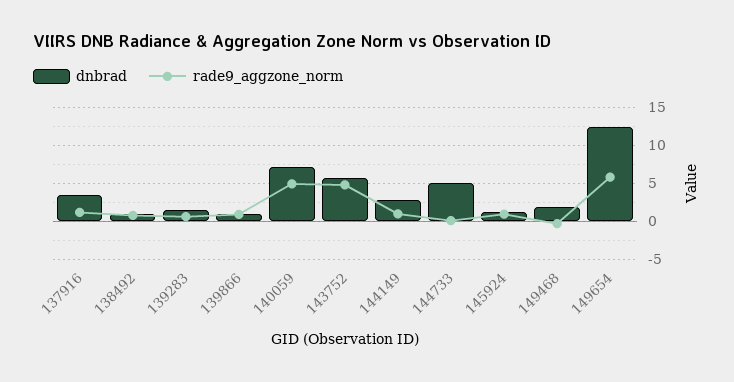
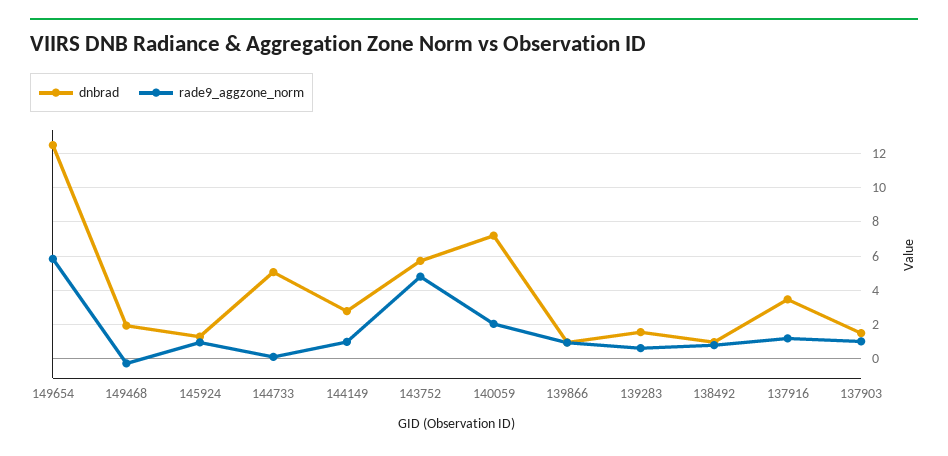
  {
    "dnbrad": {
      "137916": 3.5,
      "138492": 1,
      "139283": 1.5,
      "139866": 1,
      "140059": 7,
      "143752": 5.5,
      "144149": 3,
      "144733": 5,
      "145924": 1.5,
      "149468": 2,
-     "149654": 12.5
+     "149654": 12.5,
+     "137903": 1.5
    },
    "rade9_aggzone_norm": {
      "137916": 1,
      "138492": 1,
      "139283": 0.5,
      "139866": 1,
-     "140059": 5,
+     "140059": 2,
      "143752": 5,
      "144149": 1,
      "144733": 0,
      "145924": 1,
      "149468": -0.5,
-     "149654": 6
+     "149654": 6,
+     "137903": 1
    }
  }

